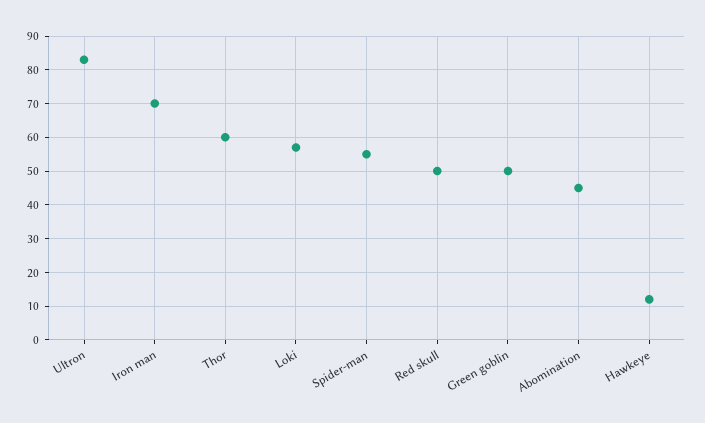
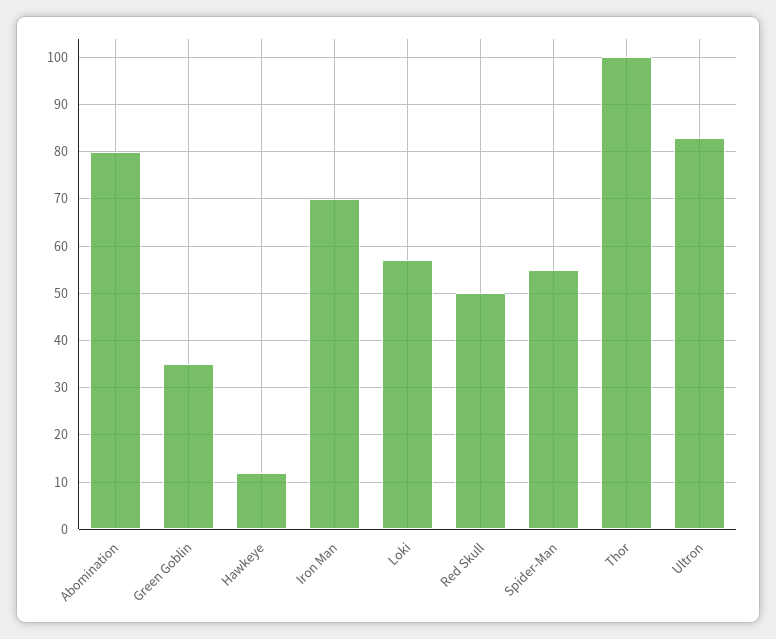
  {
    "Ultron": 85,
    "Iron man": 70,
-   "Thor": 60,
+   "Thor": 100,
    "Loki": 55,
    "Spider-man": 55,
    "Red skull": 50,
-   "Green goblin": 50,
+   "Green goblin": 35,
-   "Abomination": 45,
+   "Abomination": 80,
    "Hawkeye": 10
  }

